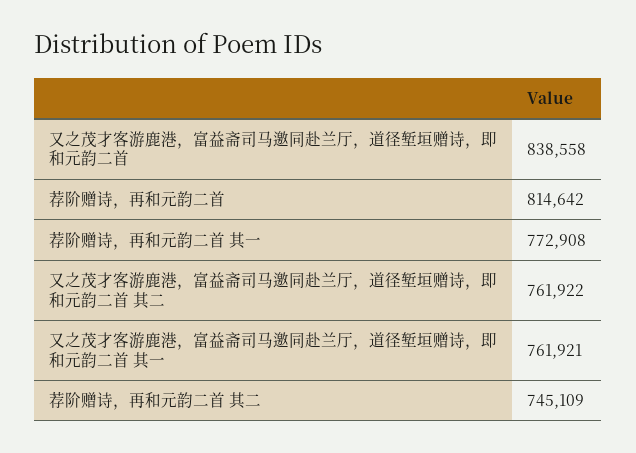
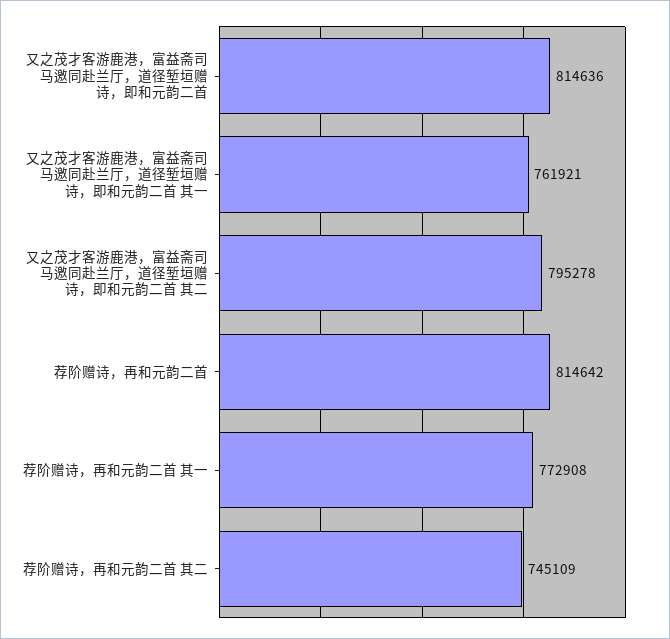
  {
-   "又之茂才客游鹿港，富益斋司马邀同赴兰厅，道径堑垣赠诗，即和元韵二首": 838558,
+   "又之茂才客游鹿港，富益斋司马邀同赴兰厅，道径堑垣赠诗，即和元韵二首": 814636,
    "荐阶赠诗，再和元韵二首": 814642,
    "荐阶赠诗，再和元韵二首 其一": 772908,
-   "又之茂才客游鹿港，富益斋司马邀同赴兰厅，道径堑垣赠诗，即和元韵二首 其二": 761922,
+   "又之茂才客游鹿港，富益斋司马邀同赴兰厅，道径堑垣赠诗，即和元韵二首 其二": 795278,
    "又之茂才客游鹿港，富益斋司马邀同赴兰厅，道径堑垣赠诗，即和元韵二首 其一": 761921,
    "荐阶赠诗，再和元韵二首 其二": 745109
  }

